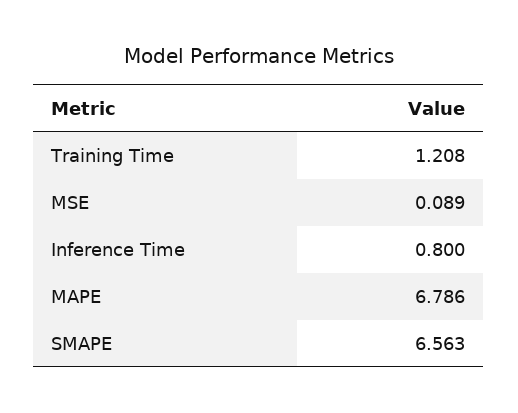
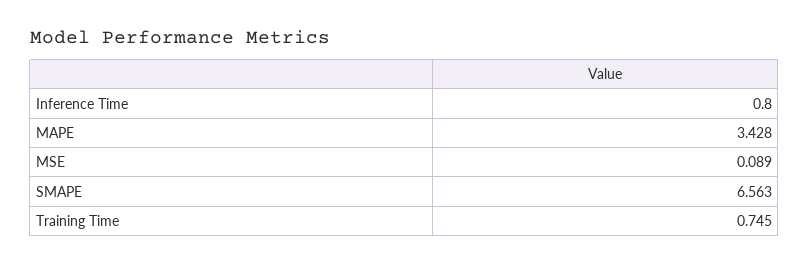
  {
-   "Training Time": 1.208,
+   "Training Time": 0.745,
    "MSE": 0.089,
    "Inference Time": 0.8,
-   "MAPE": 6.786,
+   "MAPE": 3.428,
    "SMAPE": 6.563
  }

